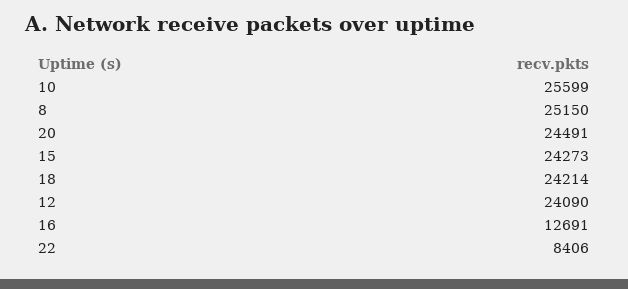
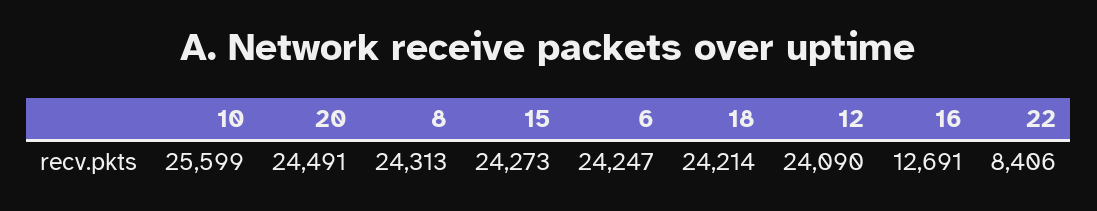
  {
    "10": 25599,
-   "8": 25150,
+   "8": 24313,
    "20": 24491,
    "15": 24273,
    "18": 24214,
    "12": 24090,
    "16": 12691,
-   "22": 8406
+   "22": 8406,
+   "6": 24247
  }

